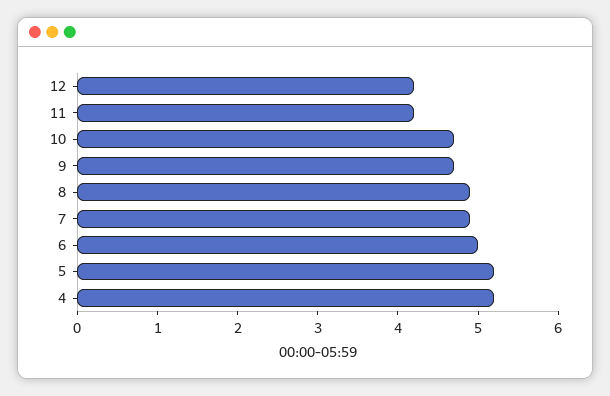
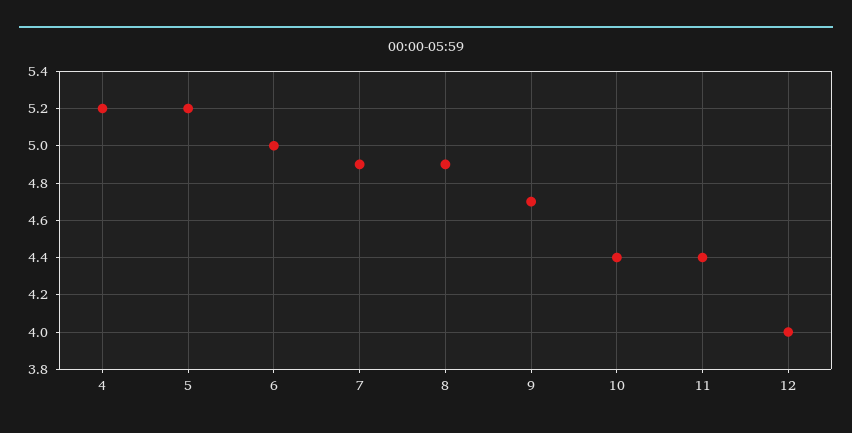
  {
-   "12": 4.2,
+   "12": 4,
-   "11": 4.2,
+   "11": 4.4,
-   "10": 4.7,
+   "10": 4.4,
    "9": 4.7,
    "8": 4.9,
    "7": 4.9,
    "6": 5,
    "5": 5.2,
    "4": 5.2
  }

